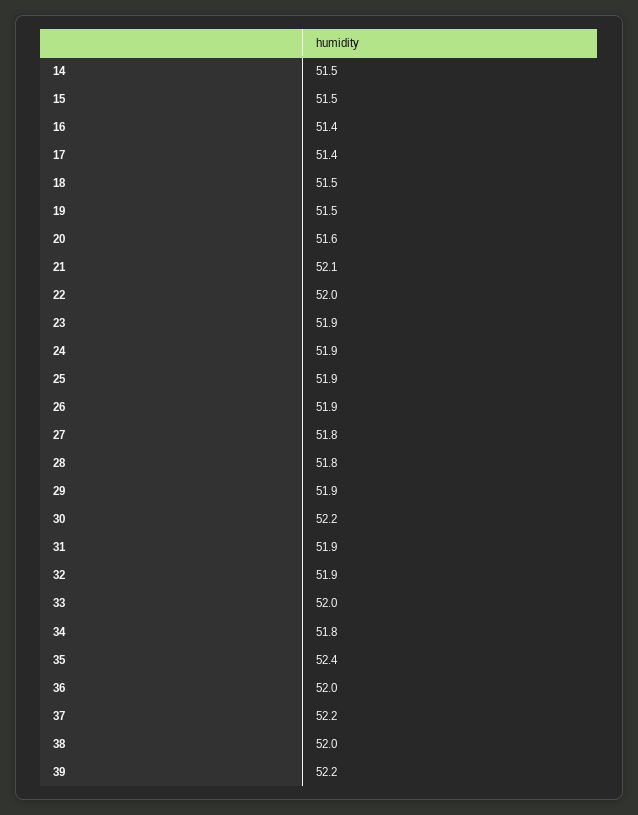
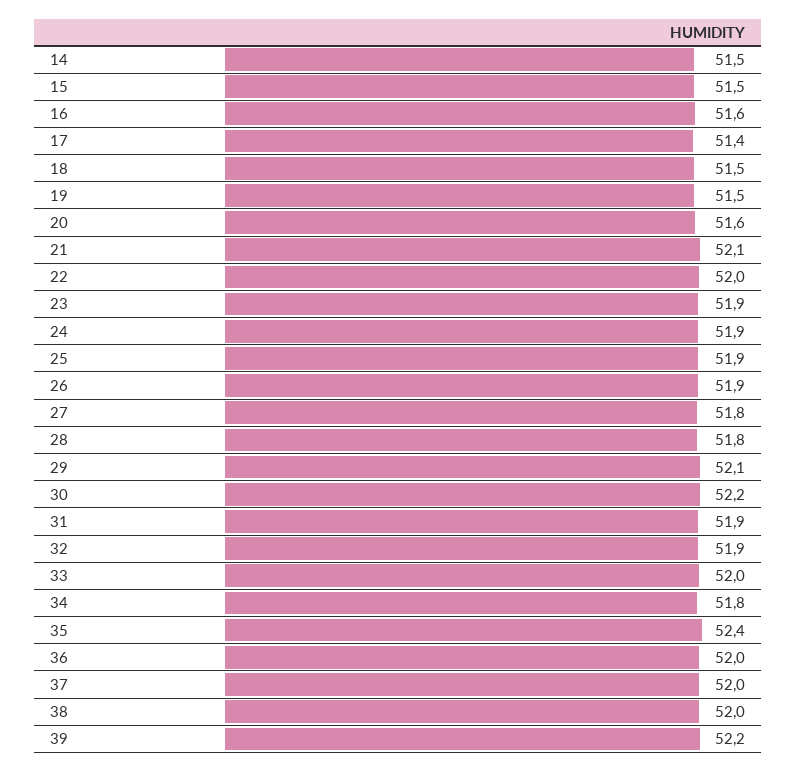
  {
    "14": 51.5,
    "15": 51.5,
-   "16": 51.4,
+   "16": 51.6,
    "17": 51.4,
    "18": 51.5,
    "19": 51.5,
    "20": 51.6,
    "21": 52.1,
    "22": 52,
    "23": 51.9,
    "24": 51.9,
    "25": 51.9,
    "26": 51.9,
    "27": 51.8,
    "28": 51.8,
-   "29": 51.9,
+   "29": 52.1,
    "30": 52.2,
    "31": 51.9,
    "32": 51.9,
    "33": 52,
    "34": 51.8,
    "35": 52.4,
    "36": 52,
-   "37": 52.2,
+   "37": 52,
    "38": 52,
    "39": 52.2
  }

